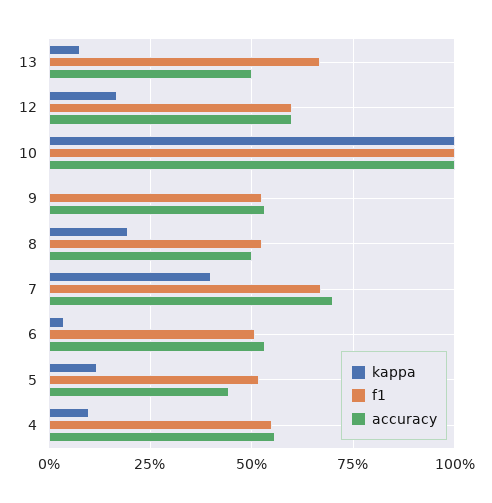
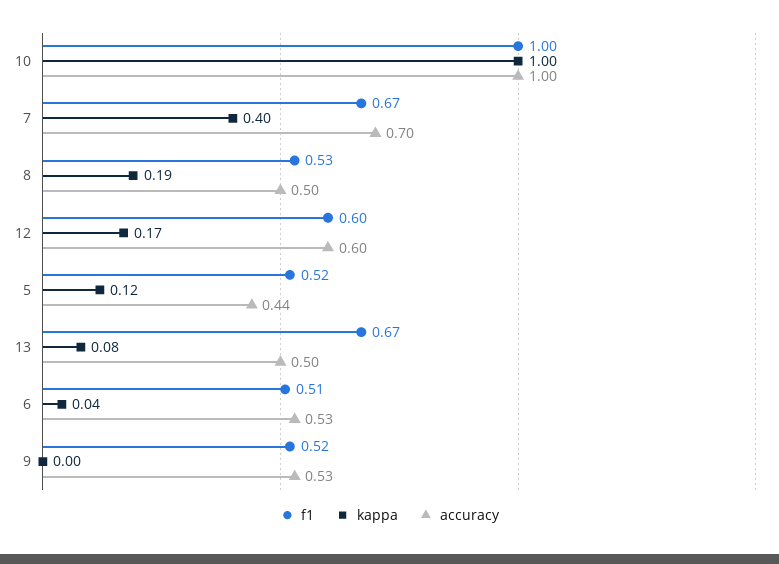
  {
    "kappa": {
      "13": 0.08,
      "12": 0.17,
      "10": 1,
      "9": 0,
      "8": 0.19,
      "7": 0.4,
      "6": 0.04,
-     "5": 0.12,
+     "5": 0.12
-     "4": 0.1
    },
    "f1": {
      "13": 0.67,
      "12": 0.6,
      "10": 1,
      "9": 0.52,
      "8": 0.53,
      "7": 0.67,
      "6": 0.51,
-     "5": 0.52,
+     "5": 0.52
-     "4": 0.55
    },
    "accuracy": {
      "13": 0.5,
      "12": 0.6,
      "10": 1,
      "9": 0.53,
      "8": 0.5,
      "7": 0.7,
      "6": 0.53,
-     "5": 0.44,
+     "5": 0.44
-     "4": 0.55
    }
  }

